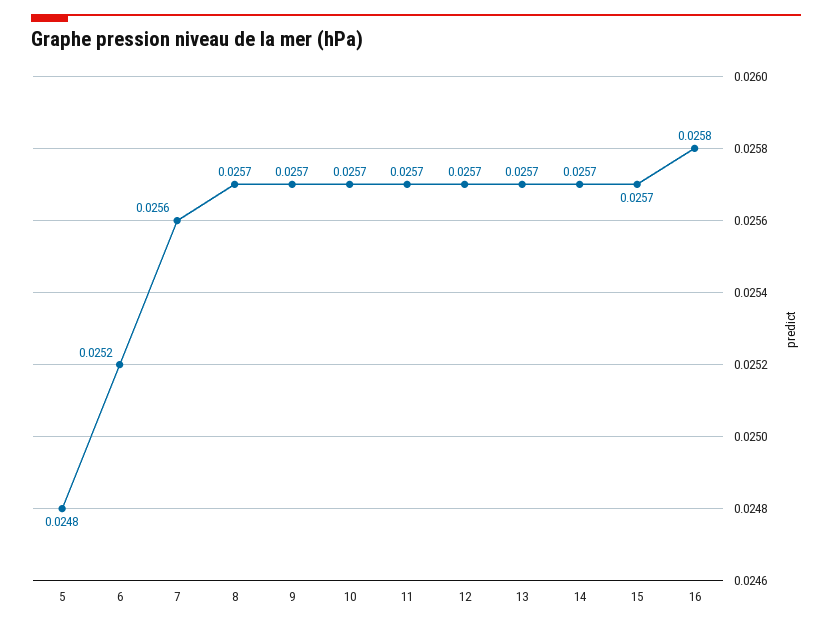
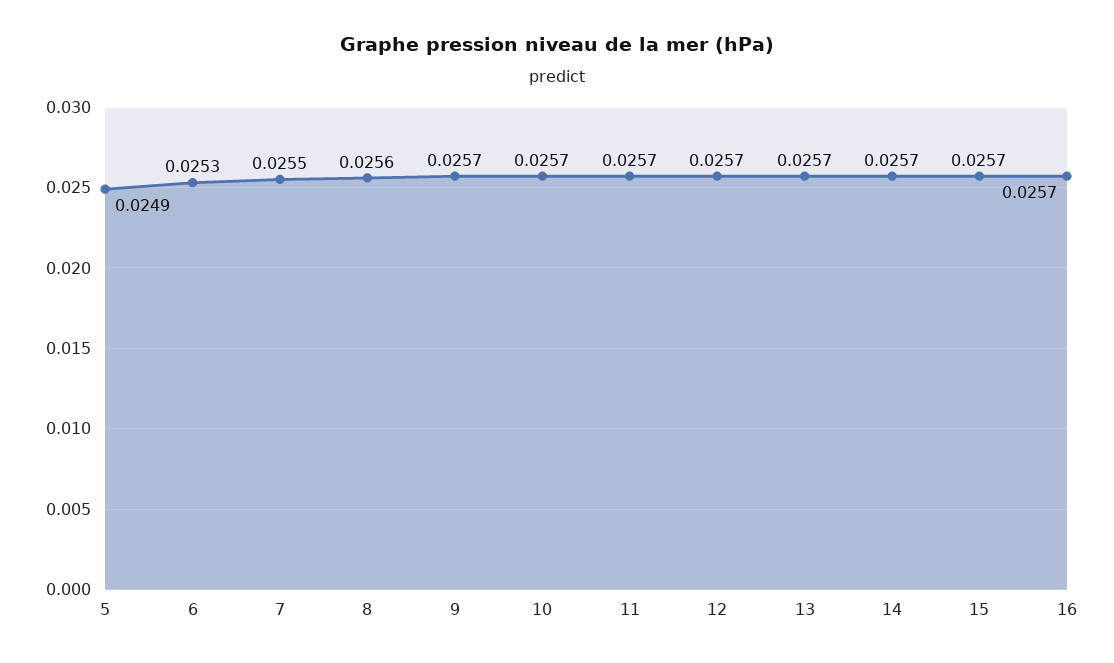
  {
-   "5": 0.0248,
+   "5": 0.0249,
-   "6": 0.0252,
+   "6": 0.0253,
-   "7": 0.0256,
+   "7": 0.0255,
-   "8": 0.0257,
+   "8": 0.0256,
    "9": 0.0257,
    "10": 0.0257,
    "11": 0.0257,
    "12": 0.0257,
    "13": 0.0257,
    "14": 0.0257,
    "15": 0.0257,
-   "16": 0.0258
+   "16": 0.0257
  }

